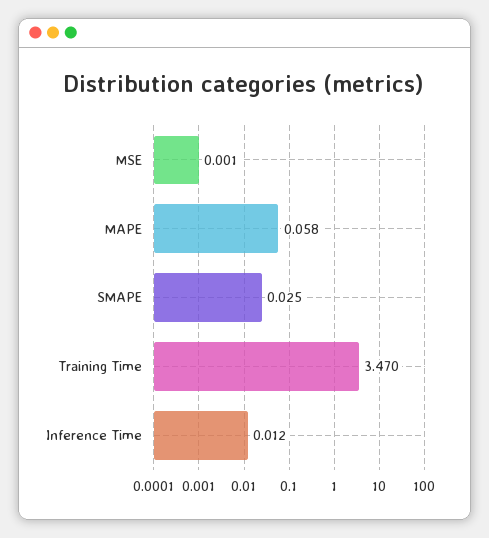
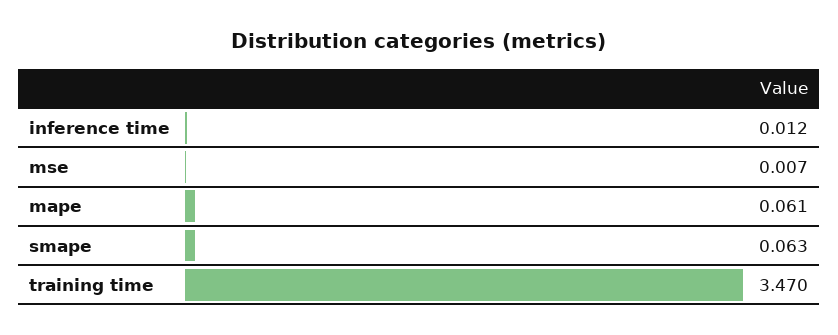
  {
-   "MSE": 0.001,
+   "MSE": 0.007,
-   "MAPE": 0.058,
+   "MAPE": 0.061,
-   "SMAPE": 0.025,
+   "SMAPE": 0.063,
    "Training Time": 3.47,
    "Inference Time": 0.012
  }

